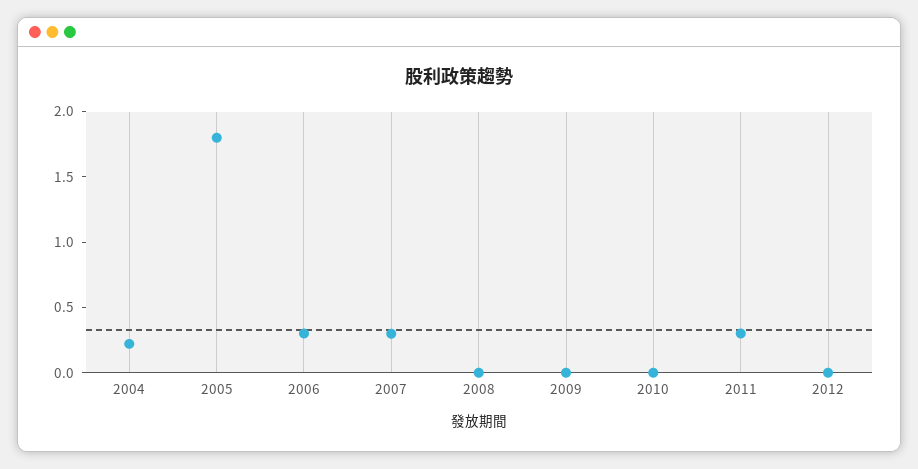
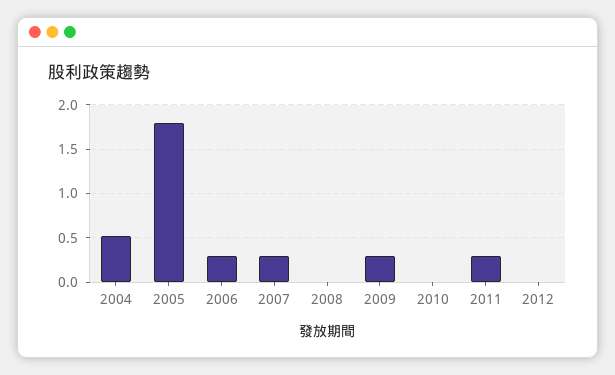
  {
-   "2004": 0.2,
+   "2004": 0.5,
    "2005": 1.8,
    "2006": 0.3,
    "2007": 0.3,
    "2008": 0,
-   "2009": 0,
+   "2009": 0.3,
    "2010": 0,
    "2011": 0.3,
    "2012": 0
  }

